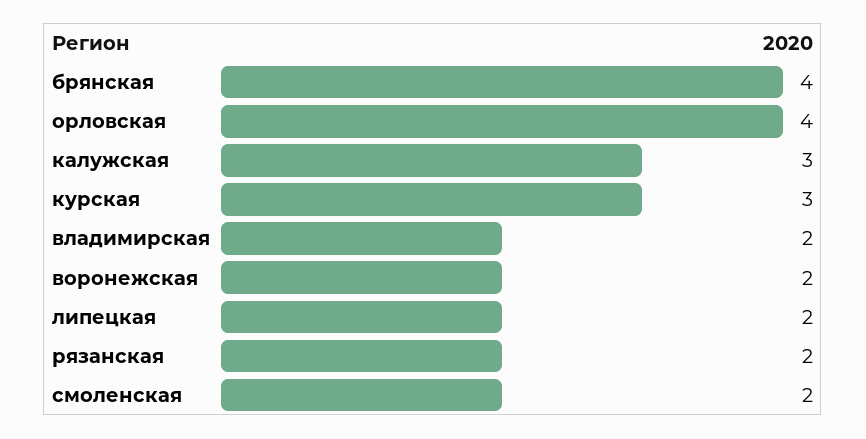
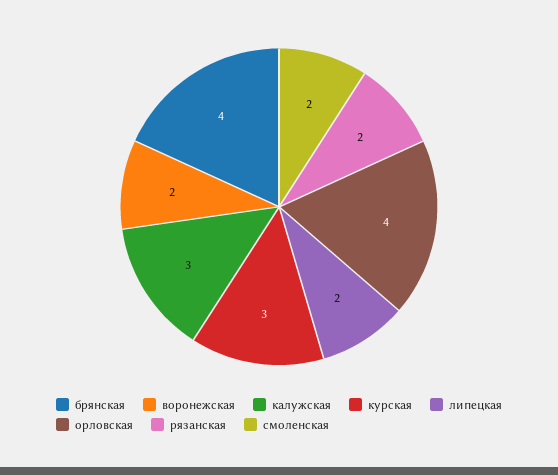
  {
    "брянская": 4,
    "орловская": 4,
    "калужская": 3,
    "курская": 3,
-   "владимирская": 2,
    "воронежская": 2,
    "липецкая": 2,
    "рязанская": 2,
    "смоленская": 2
  }

